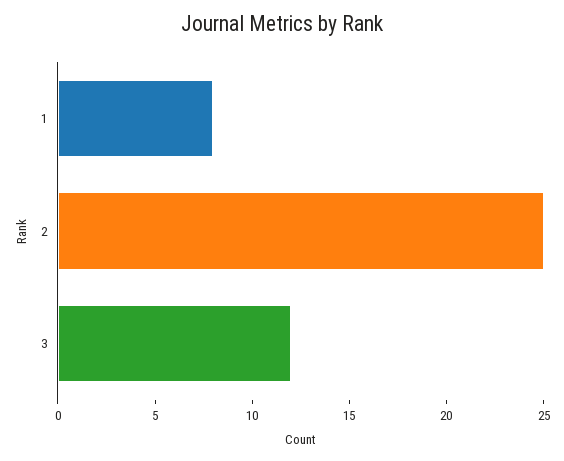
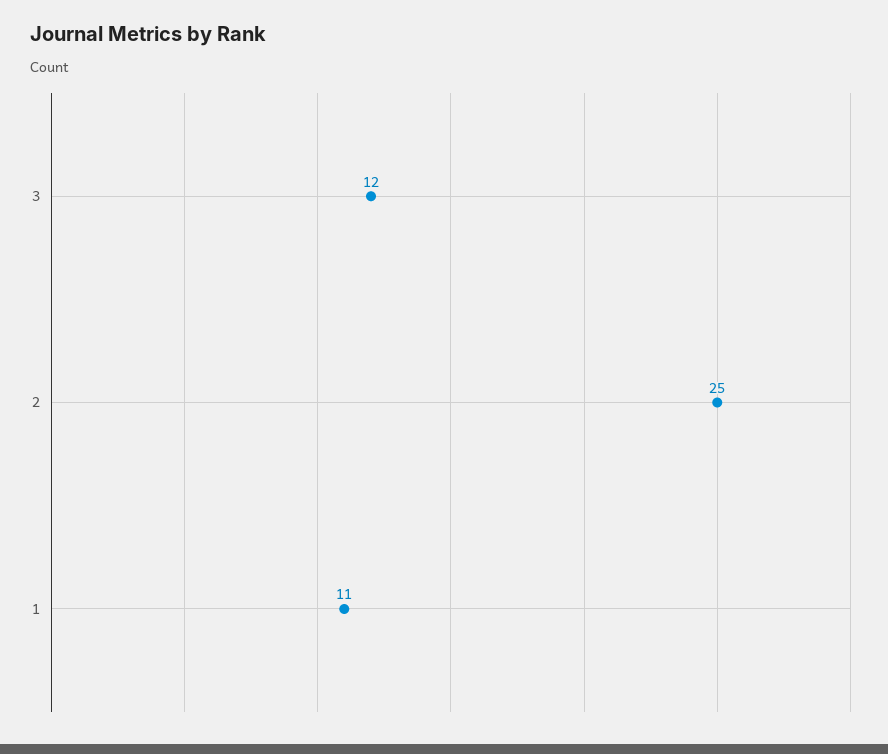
  {
-   "1": 8,
+   "1": 11,
    "2": 25,
    "3": 12
  }

